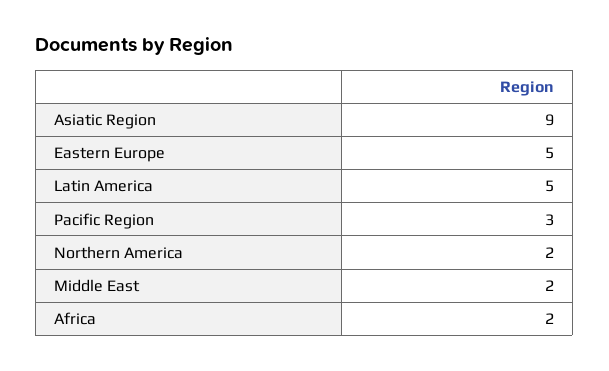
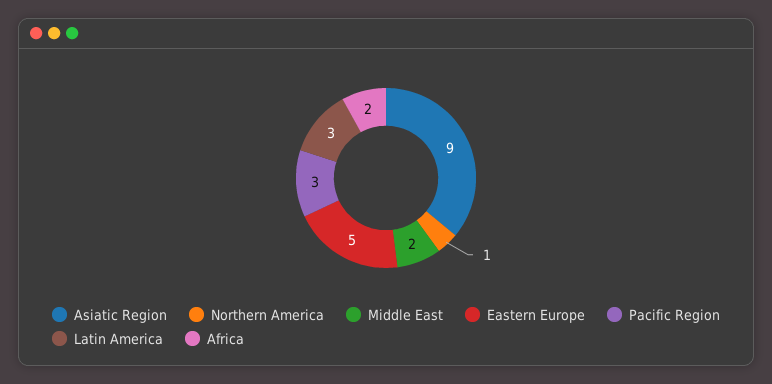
  {
    "Asiatic Region": 9,
    "Eastern Europe": 5,
-   "Latin America": 5,
+   "Latin America": 3,
    "Pacific Region": 3,
-   "Northern America": 2,
+   "Northern America": 1,
    "Middle East": 2,
    "Africa": 2
  }

